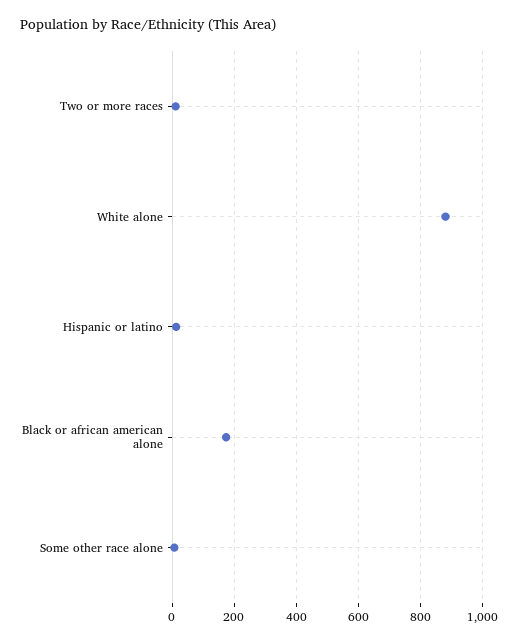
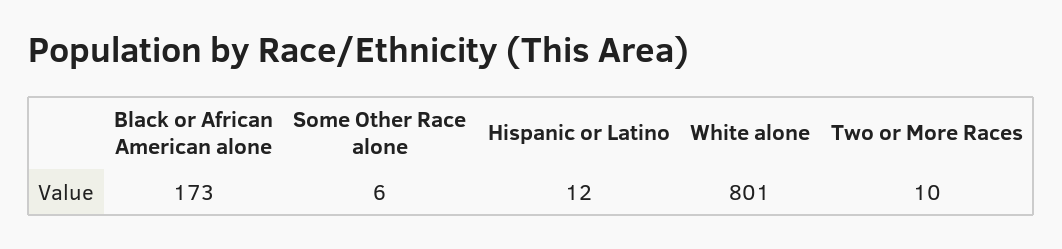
  {
    "Two or more races": 10,
-   "White alone": 880,
+   "White alone": 801,
    "Hispanic or latino": 12,
    "Black or african american alone": 173,
    "Some other race alone": 6
  }

